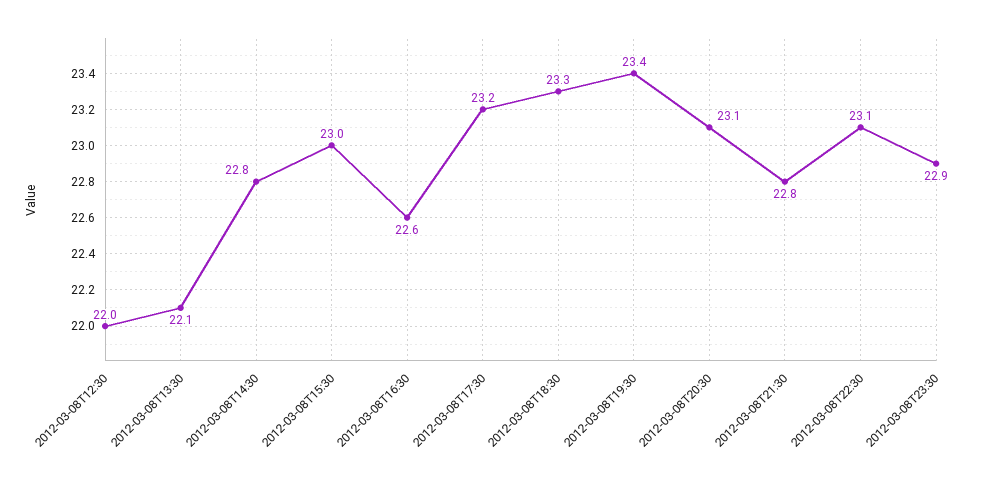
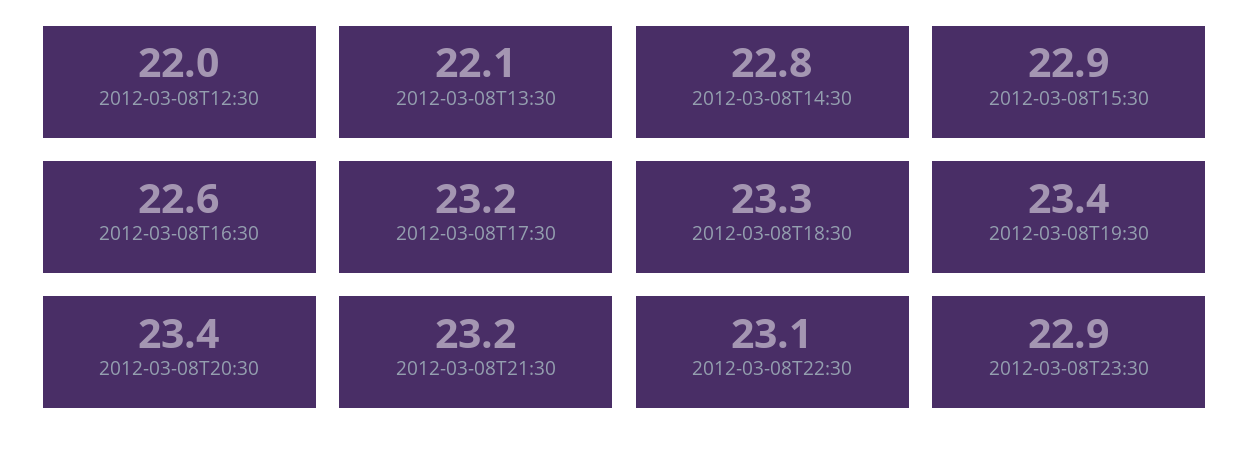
  {
    "2012-03-08T12:30": 22,
    "2012-03-08T13:30": 22.1,
    "2012-03-08T14:30": 22.8,
-   "2012-03-08T15:30": 23,
+   "2012-03-08T15:30": 22.9,
    "2012-03-08T16:30": 22.6,
    "2012-03-08T17:30": 23.2,
    "2012-03-08T18:30": 23.3,
    "2012-03-08T19:30": 23.4,
-   "2012-03-08T20:30": 23.1,
+   "2012-03-08T20:30": 23.4,
-   "2012-03-08T21:30": 22.8,
+   "2012-03-08T21:30": 23.2,
    "2012-03-08T22:30": 23.1,
    "2012-03-08T23:30": 22.9
  }

